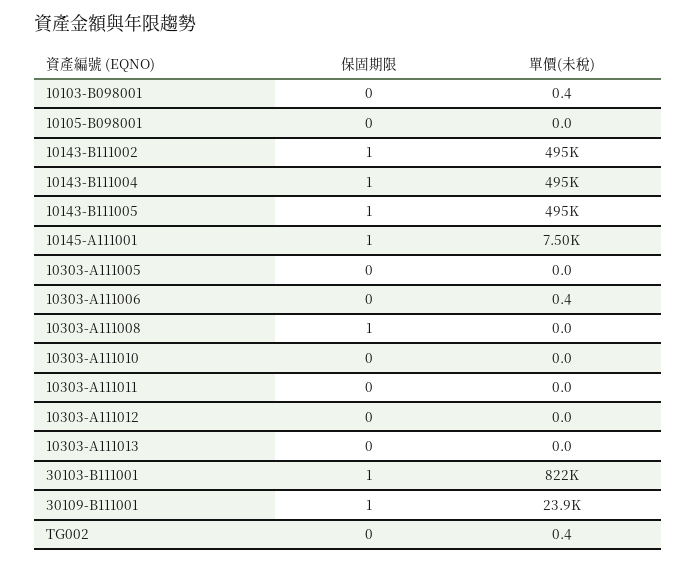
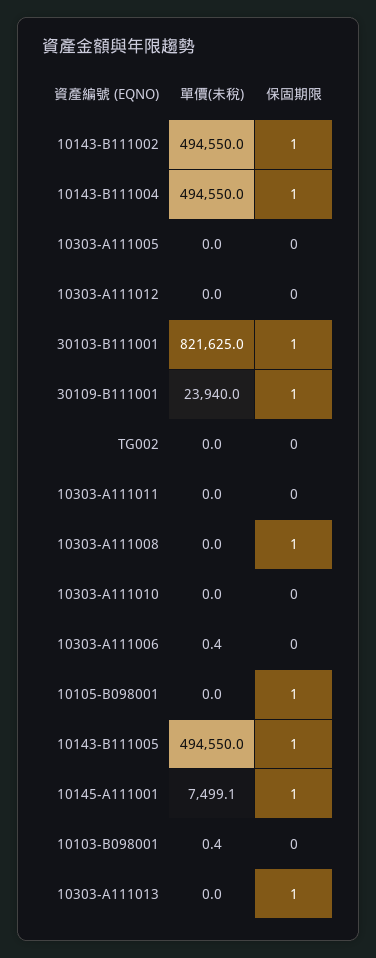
  {
    "保固期限": {
      "10103-B098001": 0,
-     "10105-B098001": 0,
+     "10105-B098001": 1,
      "10143-B111002": 1,
      "10143-B111004": 1,
      "10143-B111005": 1,
      "10145-A111001": 1,
      "10303-A111005": 0,
      "10303-A111006": 0,
      "10303-A111008": 1,
      "10303-A111010": 0,
      "10303-A111011": 0,
      "10303-A111012": 0,
-     "10303-A111013": 0,
+     "10303-A111013": 1,
      "30103-B111001": 1,
      "30109-B111001": 1,
      "TG002": 0
    },
    "單價(未稅)": {
      "10103-B098001": 0.4,
      "10105-B098001": 0,
      "10143-B111002": 494550,
      "10143-B111004": 494550,
      "10143-B111005": 494550,
      "10145-A111001": 7499.1,
      "10303-A111005": 0,
      "10303-A111006": 0.4,
      "10303-A111008": 0,
      "10303-A111010": 0,
      "10303-A111011": 0,
      "10303-A111012": 0,
      "10303-A111013": 0,
      "30103-B111001": 821625,
      "30109-B111001": 23940,
-     "TG002": 0.4
+     "TG002": 0
    }
  }

